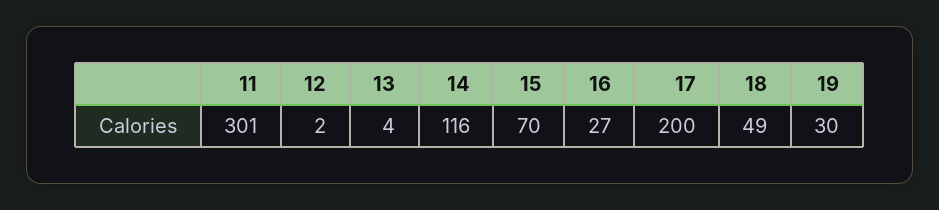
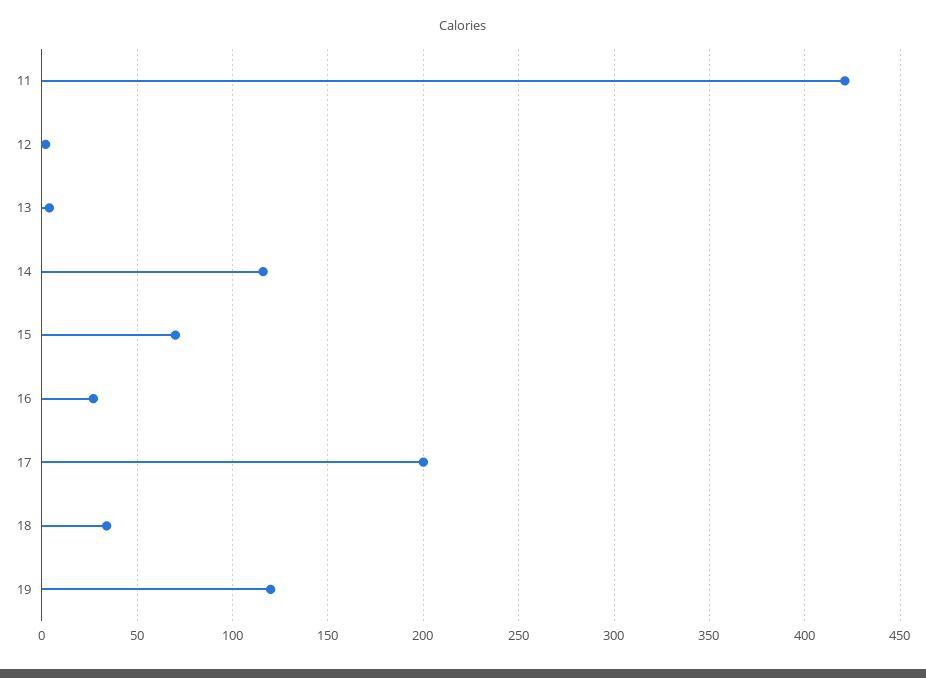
  {
-   "11": 301,
+   "11": 420,
    "12": 2,
    "13": 4,
    "14": 116,
    "15": 70,
    "16": 27,
    "17": 200,
-   "18": 49,
+   "18": 35,
-   "19": 30
+   "19": 120
  }

